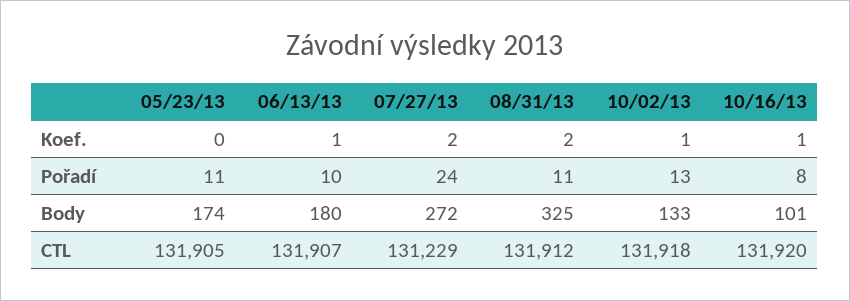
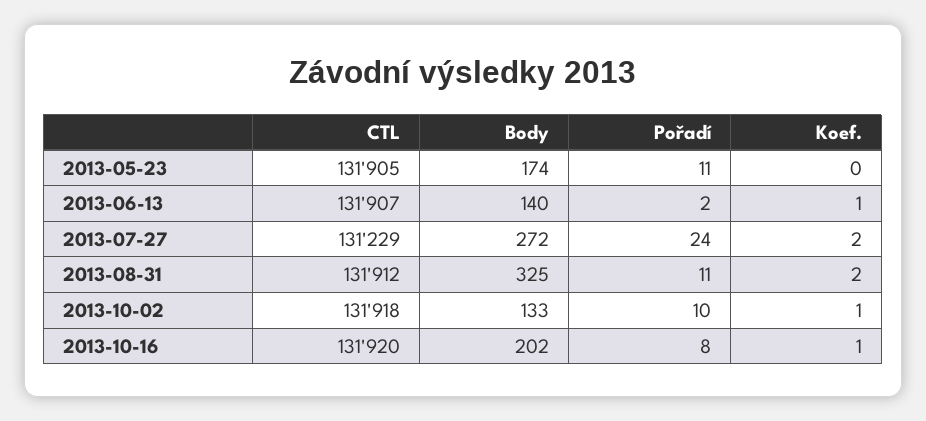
  {
    "05/23/13": {
      "Koef.": 0,
      "Pořadí": 11,
      "Body": 174,
      "CTL": 131905
    },
    "06/13/13": {
      "Koef.": 1,
-     "Pořadí": 10,
+     "Pořadí": 2,
-     "Body": 180,
+     "Body": 140,
      "CTL": 131907
    },
    "07/27/13": {
      "Koef.": 2,
      "Pořadí": 24,
      "Body": 272,
      "CTL": 131229
    },
    "08/31/13": {
      "Koef.": 2,
      "Pořadí": 11,
      "Body": 325,
      "CTL": 131912
    },
    "10/02/13": {
      "Koef.": 1,
-     "Pořadí": 13,
+     "Pořadí": 10,
      "Body": 133,
      "CTL": 131918
    },
    "10/16/13": {
      "Koef.": 1,
      "Pořadí": 8,
-     "Body": 101,
+     "Body": 202,
      "CTL": 131920
    }
  }

